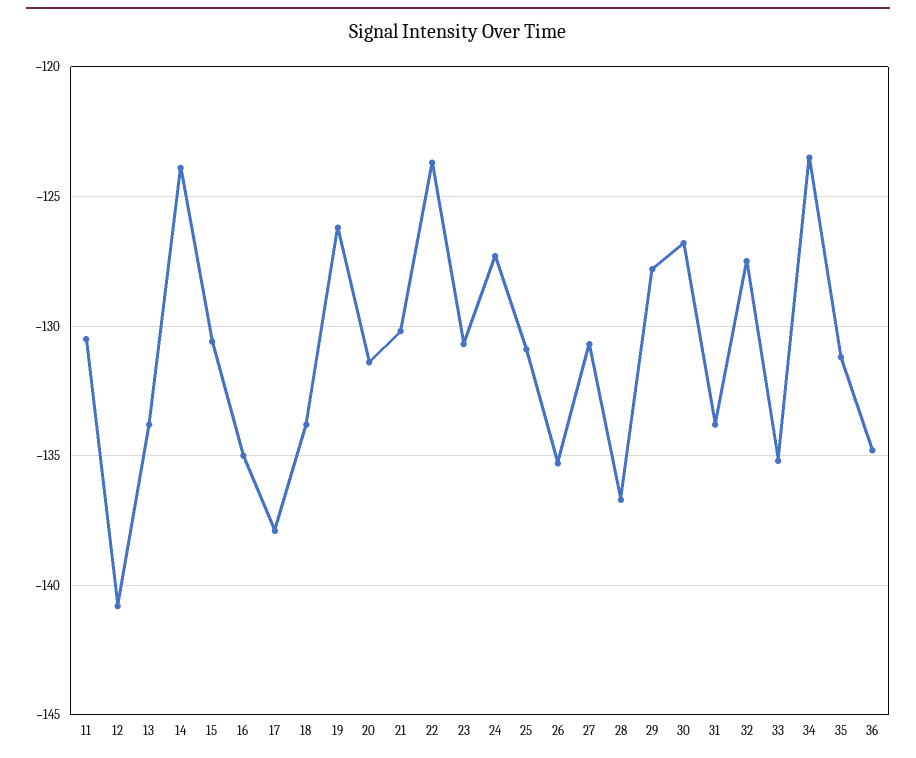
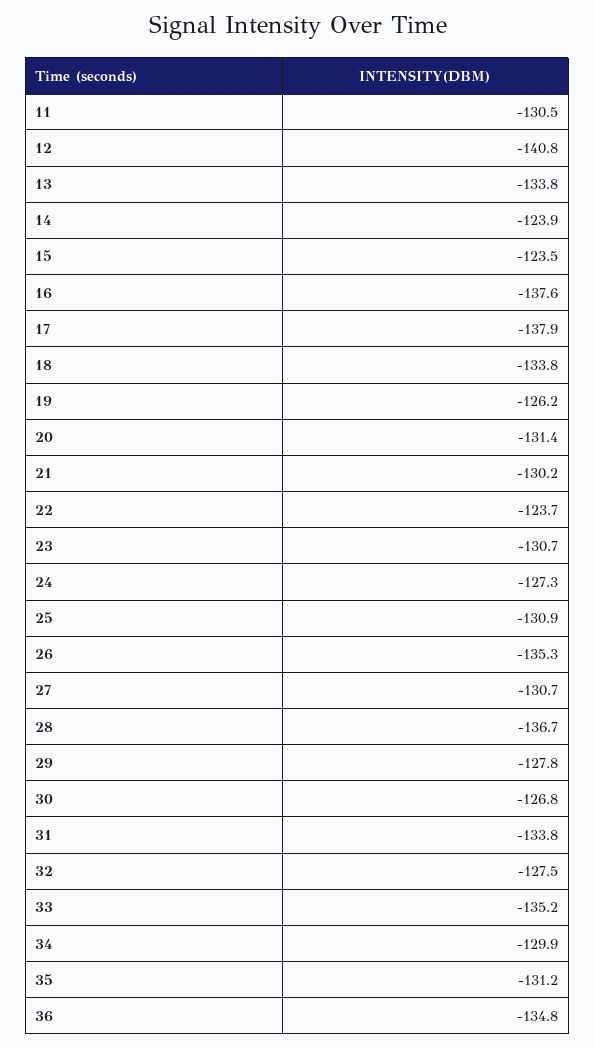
  {
    "11": -130.5,
    "12": -140.8,
    "13": -133.8,
    "14": -123.9,
-   "15": -130.5,
+   "15": -123.5,
-   "16": -135,
+   "16": -137.6,
    "17": -137.9,
    "18": -133.8,
    "19": -126.2,
    "20": -131.4,
    "21": -130.2,
    "22": -123.7,
    "23": -130.7,
    "24": -127.3,
    "25": -130.9,
    "26": -135.3,
    "27": -130.7,
    "28": -136.7,
    "29": -127.8,
    "30": -126.8,
    "31": -133.8,
    "32": -127.5,
    "33": -135.2,
-   "34": -123.5,
+   "34": -129.9,
    "35": -131.2,
    "36": -134.8
  }

